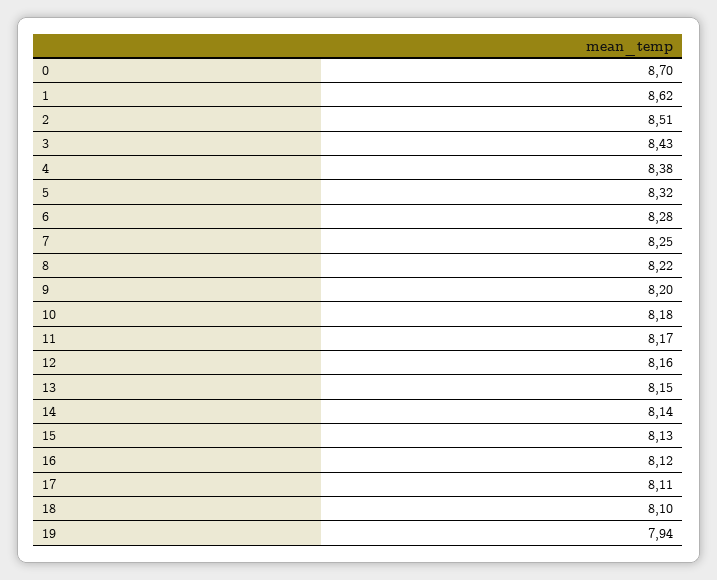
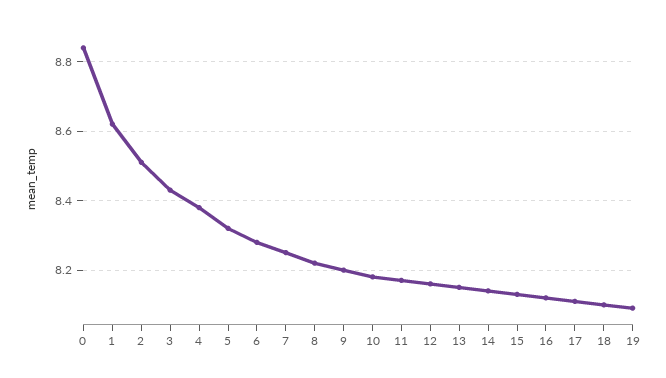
  {
-   "0": 8.7,
+   "0": 8.85,
    "1": 8.62,
    "2": 8.51,
    "3": 8.43,
    "4": 8.38,
    "5": 8.32,
    "6": 8.28,
    "7": 8.25,
    "8": 8.22,
    "9": 8.2,
    "10": 8.18,
    "11": 8.17,
    "12": 8.16,
    "13": 8.15,
    "14": 8.14,
    "15": 8.13,
    "16": 8.12,
    "17": 8.11,
    "18": 8.1,
-   "19": 7.94
+   "19": 8.1
  }

